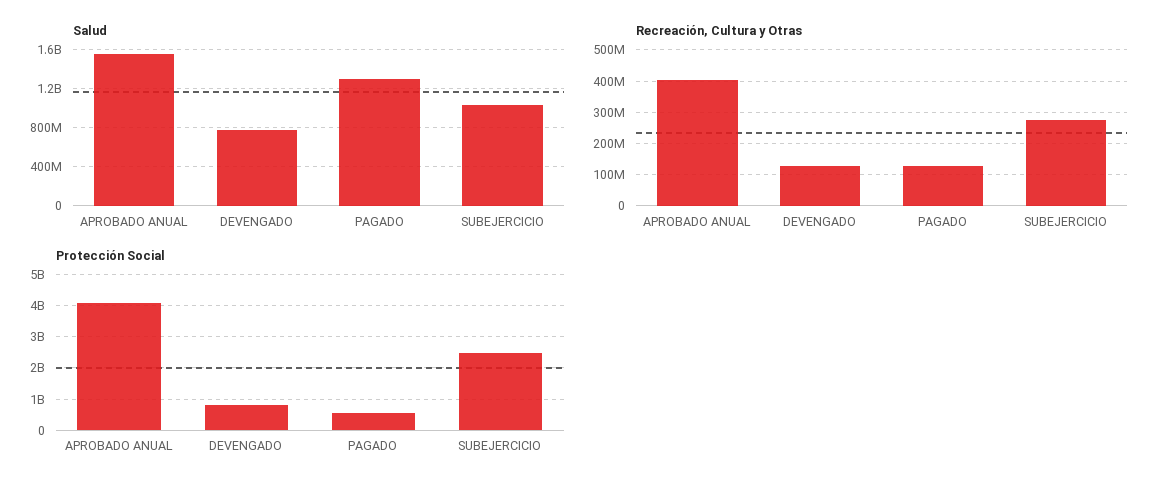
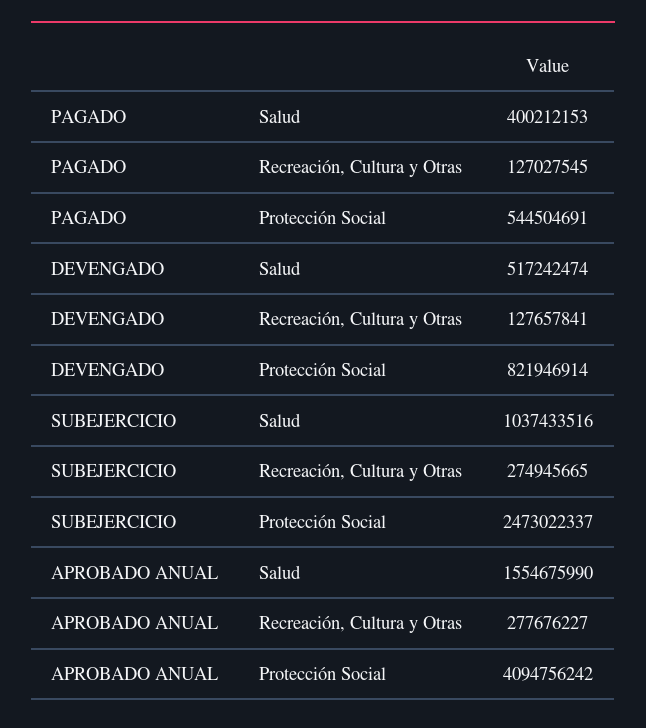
  {
    "Salud": {
      "APROBADO ANUAL": 1554675990,
-     "DEVENGADO": 800000000,
+     "DEVENGADO": 517242474,
-     "PAGADO": 1300000000,
+     "PAGADO": 400212153,
      "SUBEJERCICIO": 1037433516
    },
    "Recreación, Cultura y Otras": {
-     "APROBADO ANUAL": 400000000,
+     "APROBADO ANUAL": 277676227,
      "DEVENGADO": 127657841,
      "PAGADO": 127027545,
      "SUBEJERCICIO": 274945665
    },
    "Protección Social": {
      "APROBADO ANUAL": 4094756242,
      "DEVENGADO": 821946914,
      "PAGADO": 544504691,
      "SUBEJERCICIO": 2473022337
    }
  }

